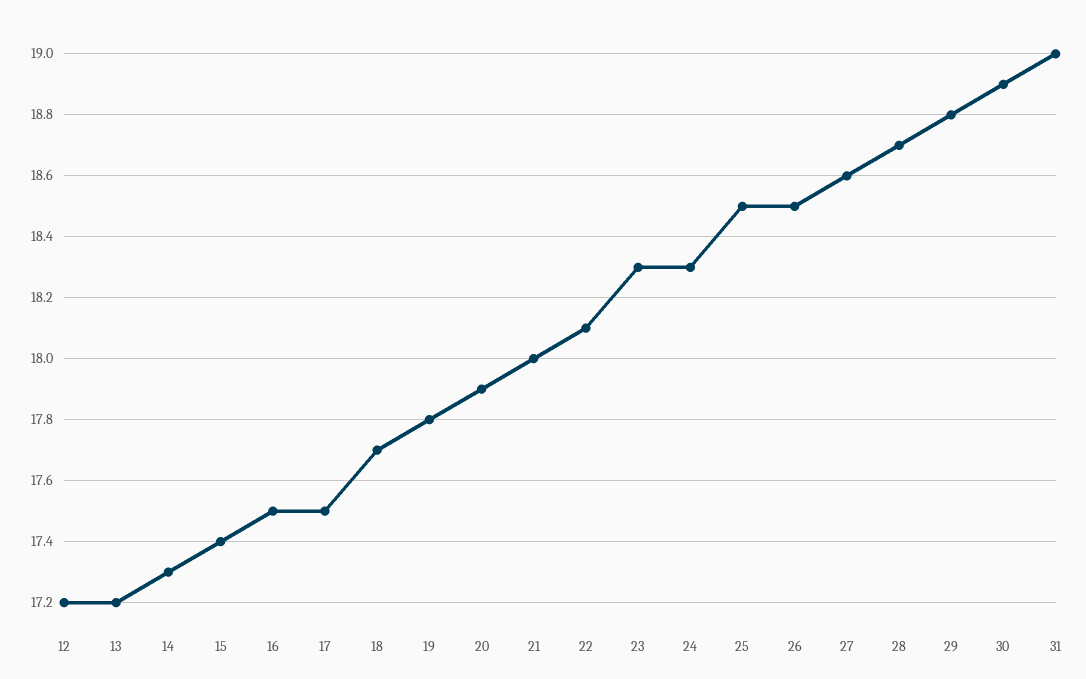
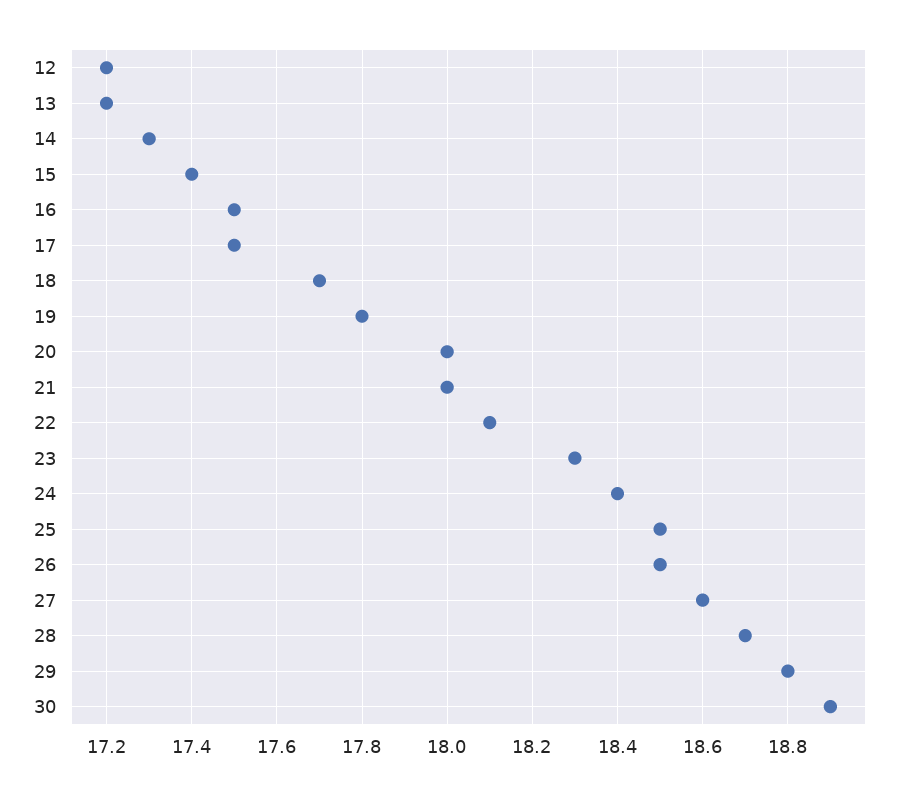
  {
    "12": 17.2,
    "13": 17.2,
    "14": 17.3,
    "15": 17.4,
    "16": 17.5,
    "17": 17.5,
    "18": 17.7,
    "19": 17.8,
-   "20": 17.9,
+   "20": 18,
    "21": 18,
    "22": 18.1,
    "23": 18.3,
-   "24": 18.3,
+   "24": 18.4,
    "25": 18.5,
    "26": 18.5,
    "27": 18.6,
    "28": 18.7,
    "29": 18.8,
-   "30": 18.9,
+   "30": 18.9
-   "31": 19
  }

